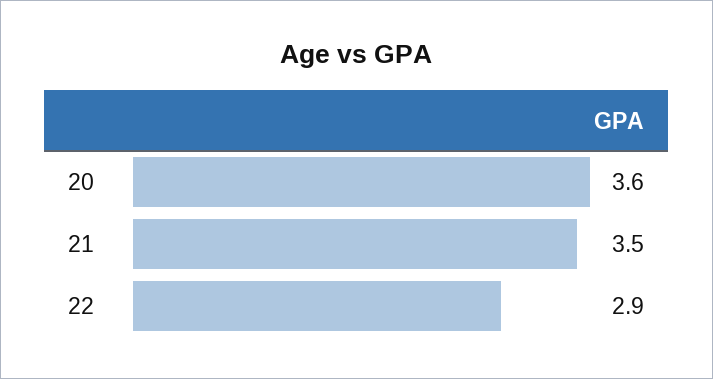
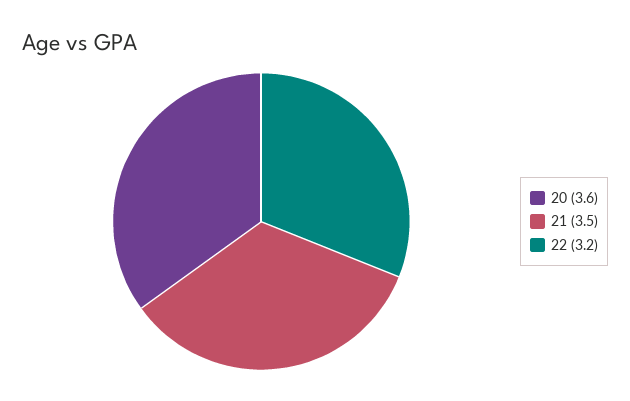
  {
    "20": 3.6,
    "21": 3.5,
-   "22": 2.9
+   "22": 3.2
  }

